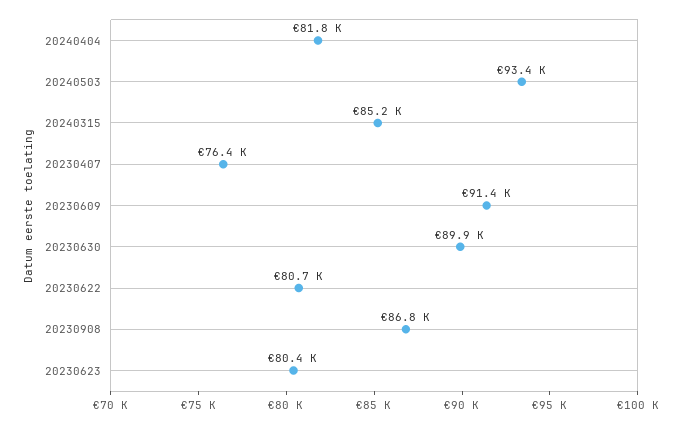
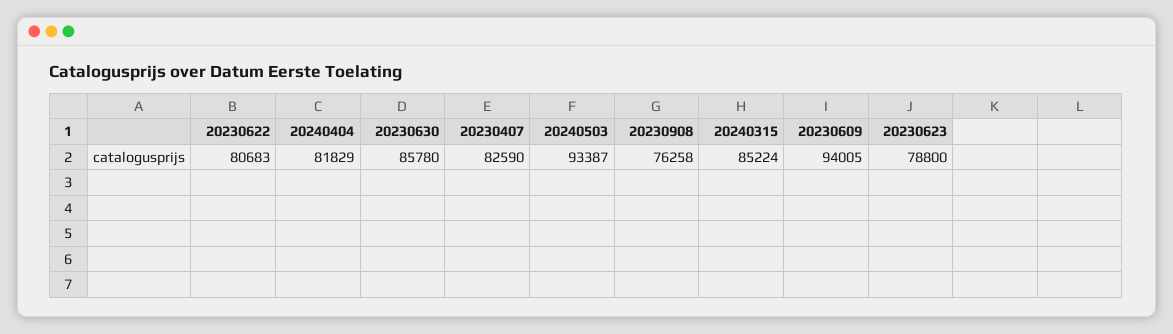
  {
    "20240404": 81829,
    "20240503": 93387,
    "20240315": 85224,
-   "20230407": 76400,
+   "20230407": 82590,
-   "20230609": 91400,
+   "20230609": 94005,
-   "20230630": 89900,
+   "20230630": 85780,
    "20230622": 80683,
-   "20230908": 86800,
+   "20230908": 76258,
-   "20230623": 80400
+   "20230623": 78800
  }

